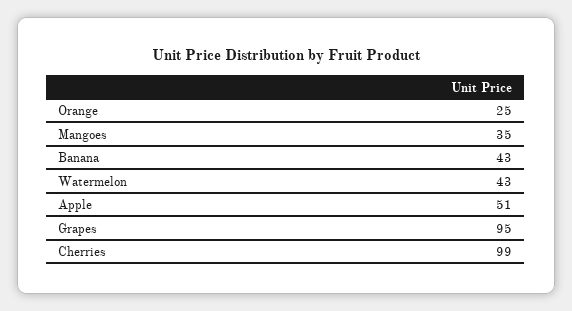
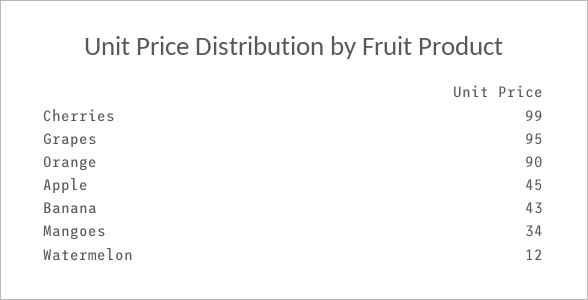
  {
-   "Orange": 25,
+   "Orange": 90,
-   "Mangoes": 35,
+   "Mangoes": 34,
    "Banana": 43,
-   "Watermelon": 43,
+   "Watermelon": 12,
-   "Apple": 51,
+   "Apple": 45,
    "Grapes": 95,
    "Cherries": 99
  }

